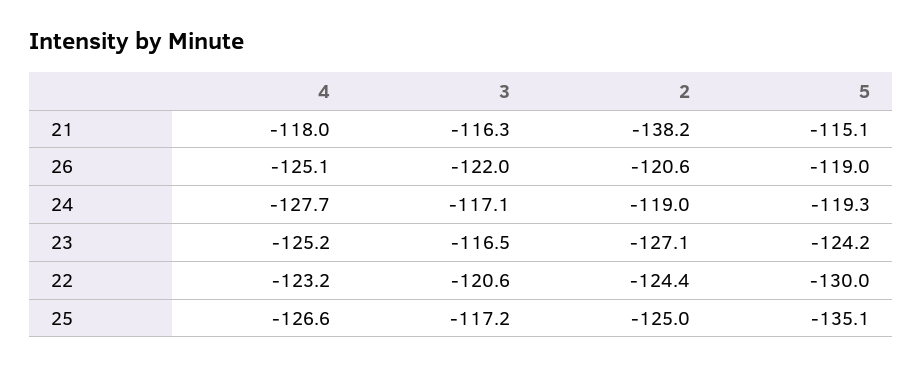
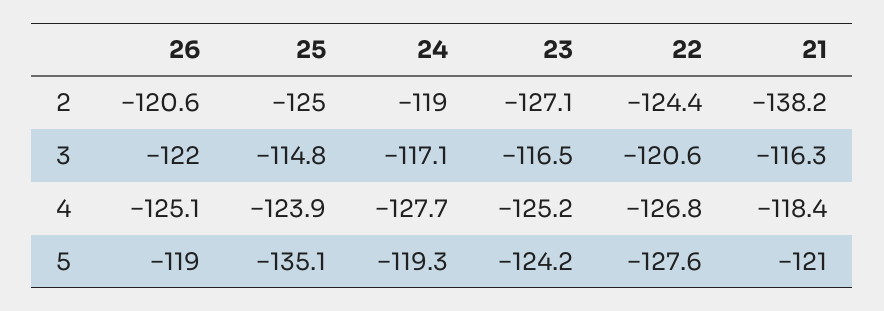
  {
    "4": {
-     "21": -118,
+     "21": -118.4,
      "26": -125.1,
      "24": -127.7,
      "23": -125.2,
-     "22": -123.2,
+     "22": -126.8,
-     "25": -126.6
+     "25": -123.9
    },
    "3": {
      "21": -116.3,
      "26": -122,
      "24": -117.1,
      "23": -116.5,
      "22": -120.6,
-     "25": -117.2
+     "25": -114.8
    },
    "2": {
      "21": -138.2,
      "26": -120.6,
      "24": -119,
      "23": -127.1,
      "22": -124.4,
      "25": -125
    },
    "5": {
-     "21": -115.1,
+     "21": -121,
      "26": -119,
      "24": -119.3,
      "23": -124.2,
-     "22": -130,
+     "22": -127.6,
      "25": -135.1
    }
  }

